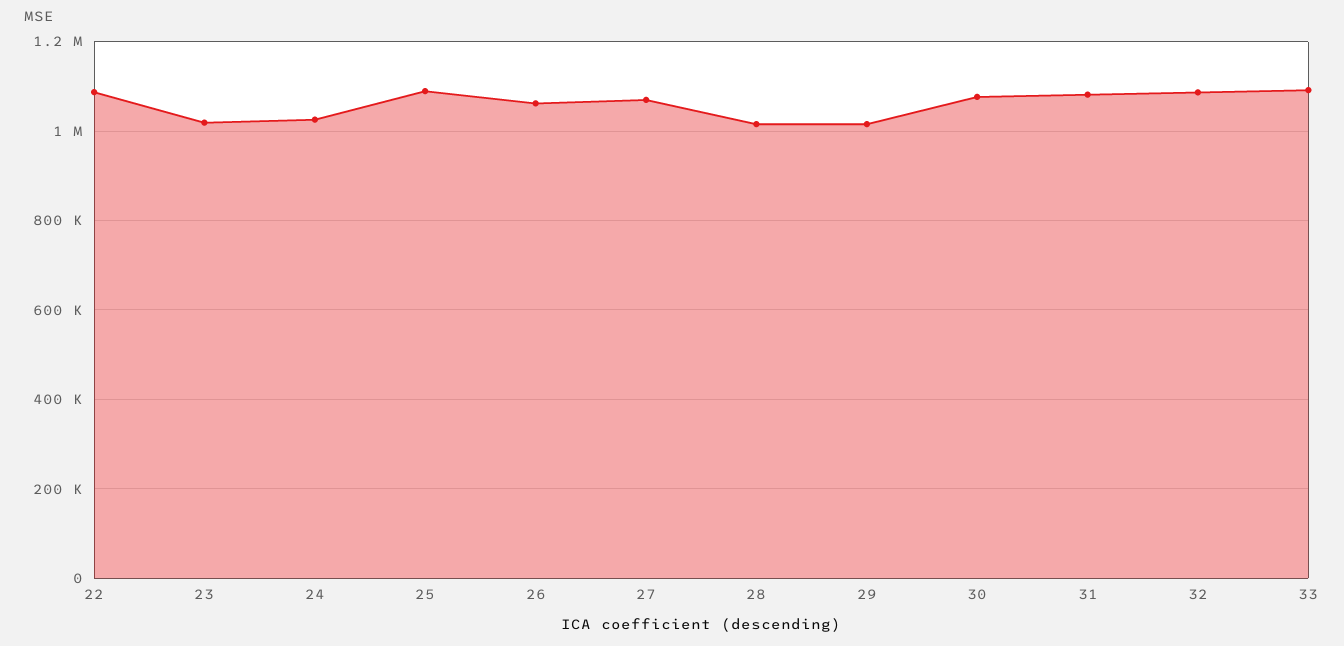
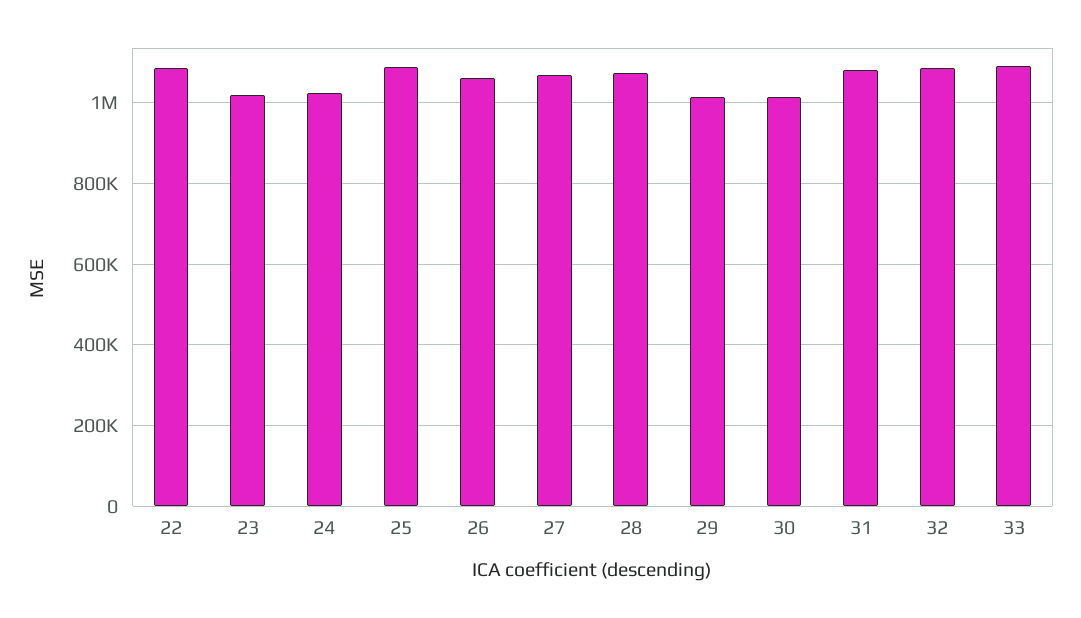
  {
    "22": 1080000,
    "23": 1020000,
    "24": 1020000,
    "25": 1080000,
    "26": 1060000,
    "27": 1080000,
-   "28": 1020000,
+   "28": 1080000,
    "29": 1020000,
-   "30": 1080000,
+   "30": 1020000,
    "31": 1080000,
    "32": 1080000,
    "33": 1100000
  }

